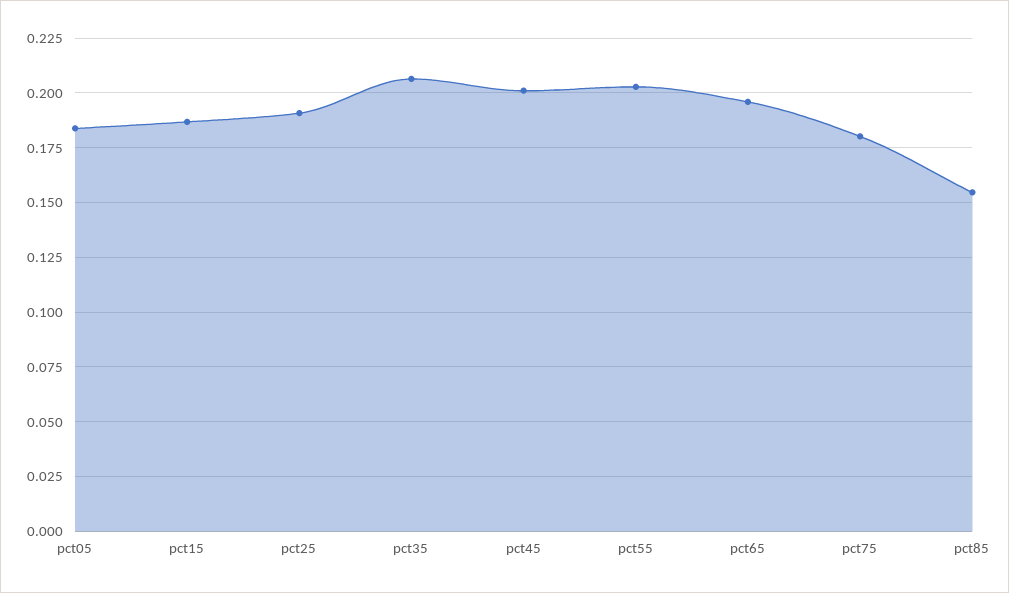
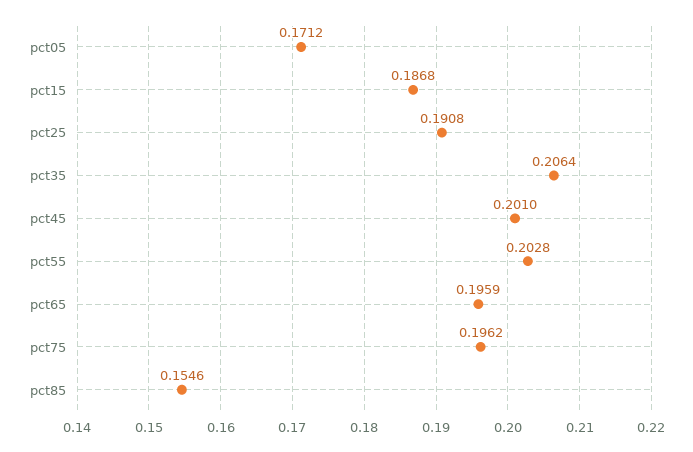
  {
-   "pct05": 0.185,
+   "pct05": 0.1712,
    "pct15": 0.1868,
    "pct25": 0.1908,
    "pct35": 0.2064,
    "pct45": 0.201,
    "pct55": 0.2028,
    "pct65": 0.1959,
-   "pct75": 0.18,
+   "pct75": 0.1962,
    "pct85": 0.1546
  }

